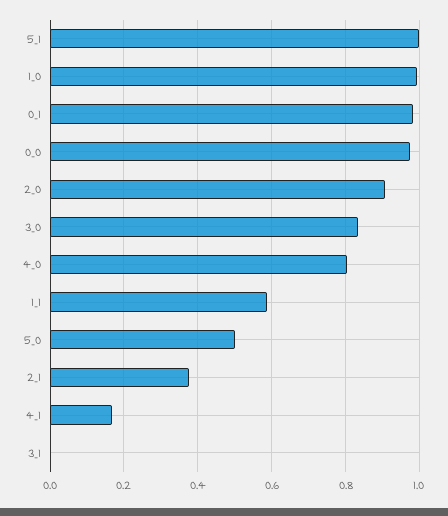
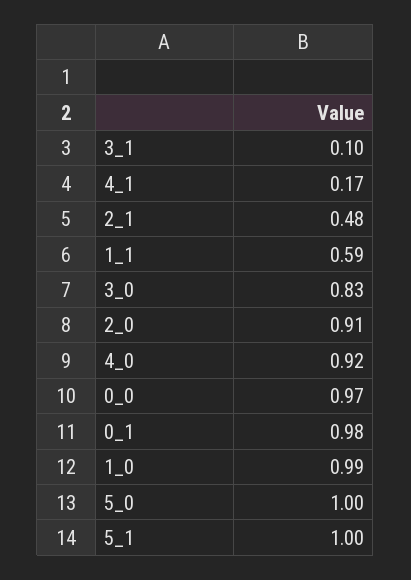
  {
    "5_1": 1,
    "1_0": 0.99,
    "0_1": 0.98,
    "0_0": 0.97,
    "2_0": 0.91,
    "3_0": 0.83,
-   "4_0": 0.8,
+   "4_0": 0.92,
    "1_1": 0.59,
-   "5_0": 0.5,
+   "5_0": 1,
-   "2_1": 0.38,
+   "2_1": 0.48,
    "4_1": 0.17,
-   "3_1": 0
+   "3_1": 0.1
  }

